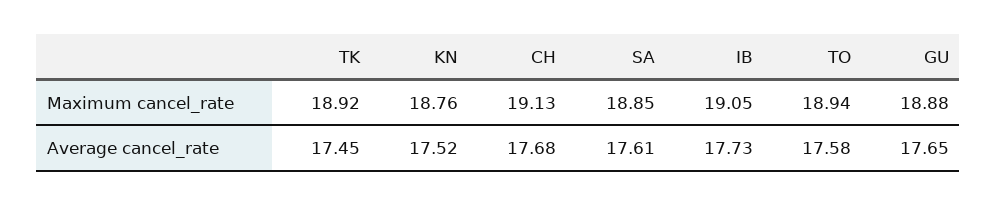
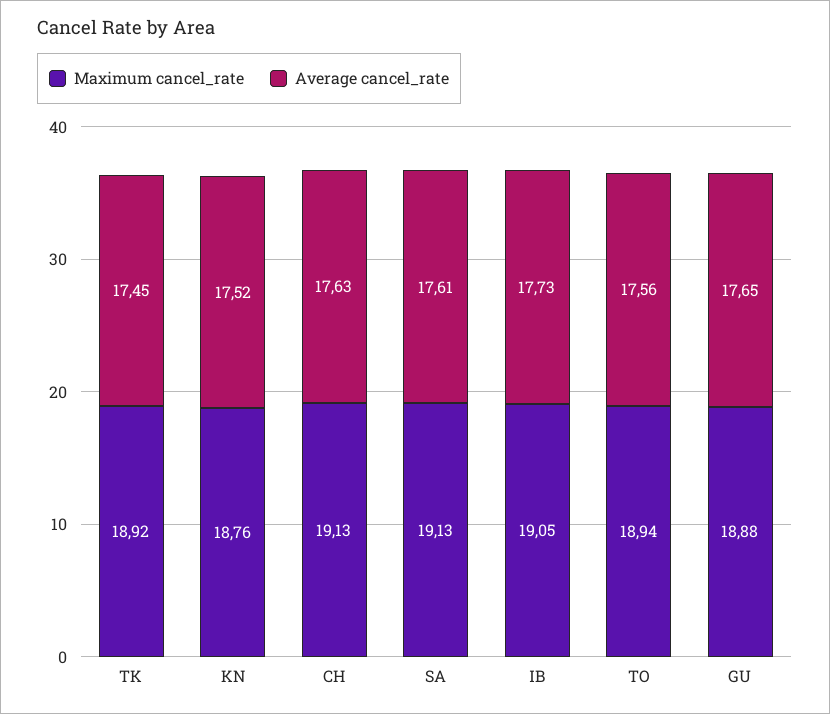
  {
    "Maximum cancel_rate": {
      "TK": 18.92,
      "KN": 18.76,
      "CH": 19.13,
-     "SA": 18.85,
+     "SA": 19.13,
      "IB": 19.05,
      "TO": 18.94,
      "GU": 18.88
    },
    "Average cancel_rate": {
      "TK": 17.45,
      "KN": 17.52,
-     "CH": 17.68,
+     "CH": 17.63,
      "SA": 17.61,
      "IB": 17.73,
-     "TO": 17.58,
+     "TO": 17.56,
      "GU": 17.65
    }
  }

